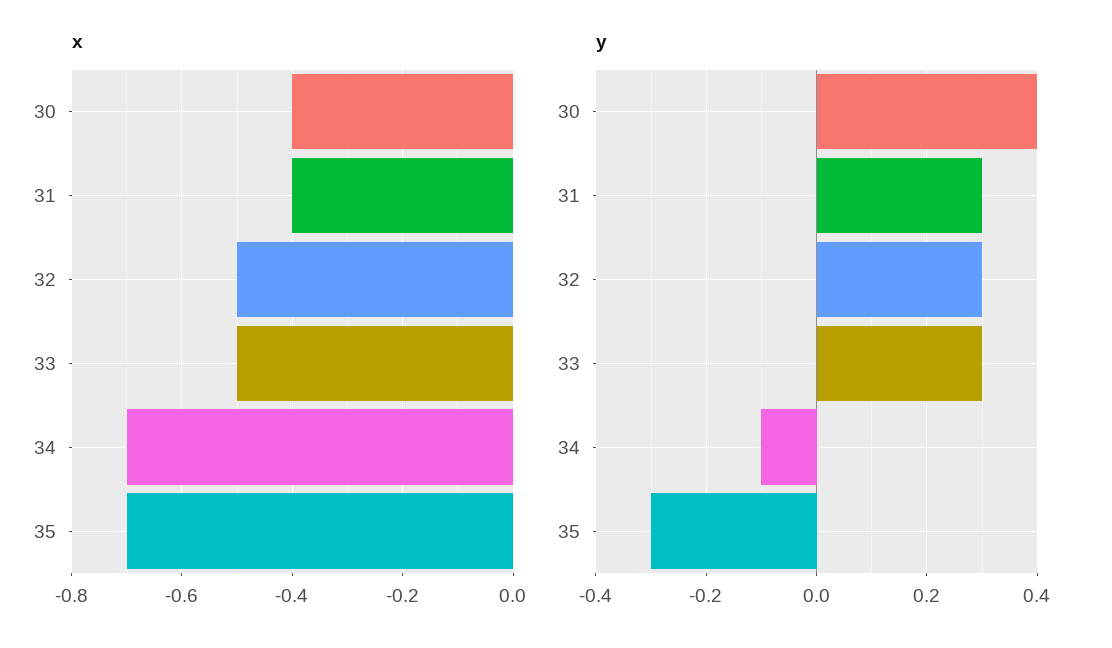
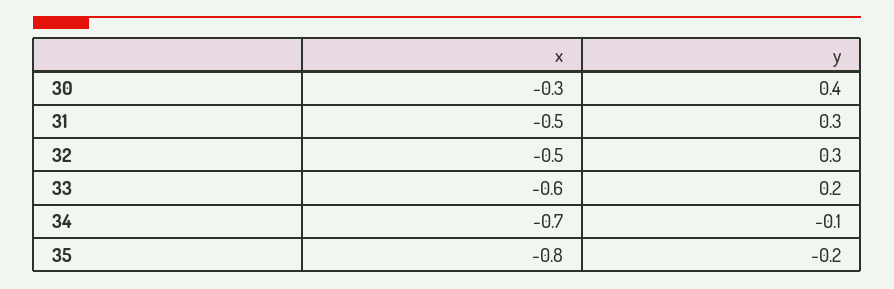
  {
    "x": {
-     "30": -0.4,
+     "30": -0.3,
-     "31": -0.4,
+     "31": -0.5,
      "32": -0.5,
-     "33": -0.5,
+     "33": -0.6,
      "34": -0.7,
-     "35": -0.7
+     "35": -0.8
    },
    "y": {
      "30": 0.4,
      "31": 0.3,
      "32": 0.3,
-     "33": 0.3,
+     "33": 0.2,
      "34": -0.1,
-     "35": -0.3
+     "35": -0.2
    }
  }

